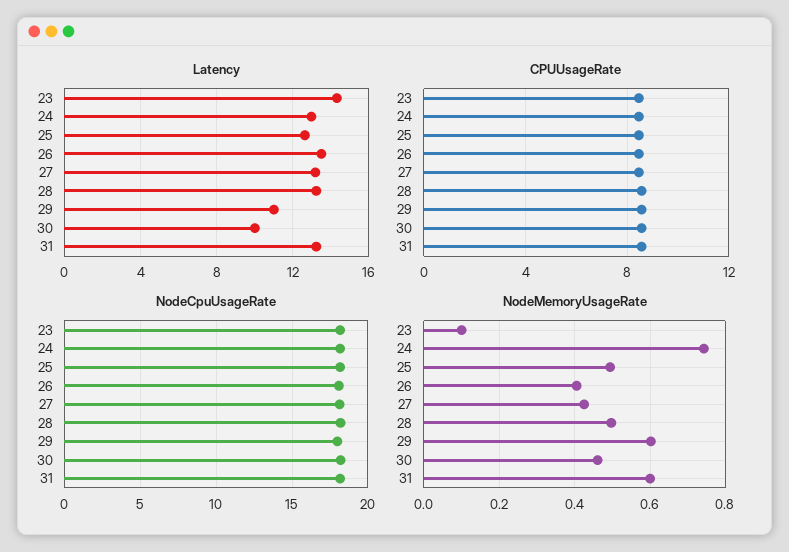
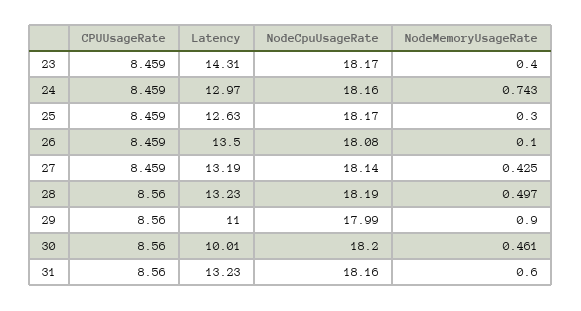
  {
    "Latency": {
      "23": 14.31,
      "24": 12.97,
      "25": 12.63,
      "26": 13.5,
      "27": 13.19,
      "28": 13.23,
      "29": 11,
      "30": 10.01,
      "31": 13.23
    },
    "CPUUsageRate": {
      "23": 8.459,
      "24": 8.459,
      "25": 8.459,
      "26": 8.459,
      "27": 8.459,
      "28": 8.56,
      "29": 8.56,
      "30": 8.56,
      "31": 8.56
    },
    "NodeCpuUsageRate": {
      "23": 18.17,
      "24": 18.16,
      "25": 18.17,
      "26": 18.08,
      "27": 18.14,
      "28": 18.19,
      "29": 17.99,
      "30": 18.2,
      "31": 18.16
    },
    "NodeMemoryUsageRate": {
-     "23": 0.1,
+     "23": 0.4,
      "24": 0.743,
-     "25": 0.5,
+     "25": 0.3,
-     "26": 0.4,
+     "26": 0.1,
      "27": 0.425,
      "28": 0.497,
-     "29": 0.6,
+     "29": 0.9,
      "30": 0.461,
      "31": 0.6
    }
  }

